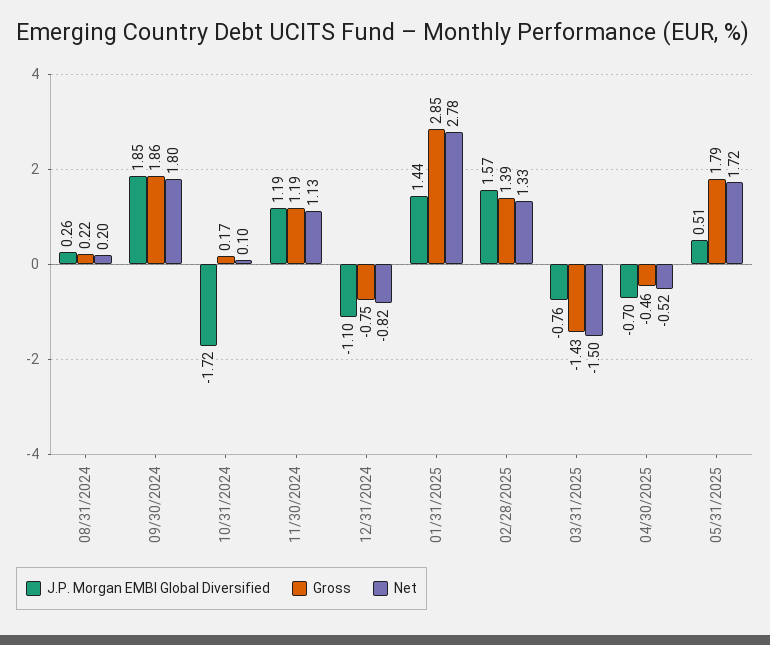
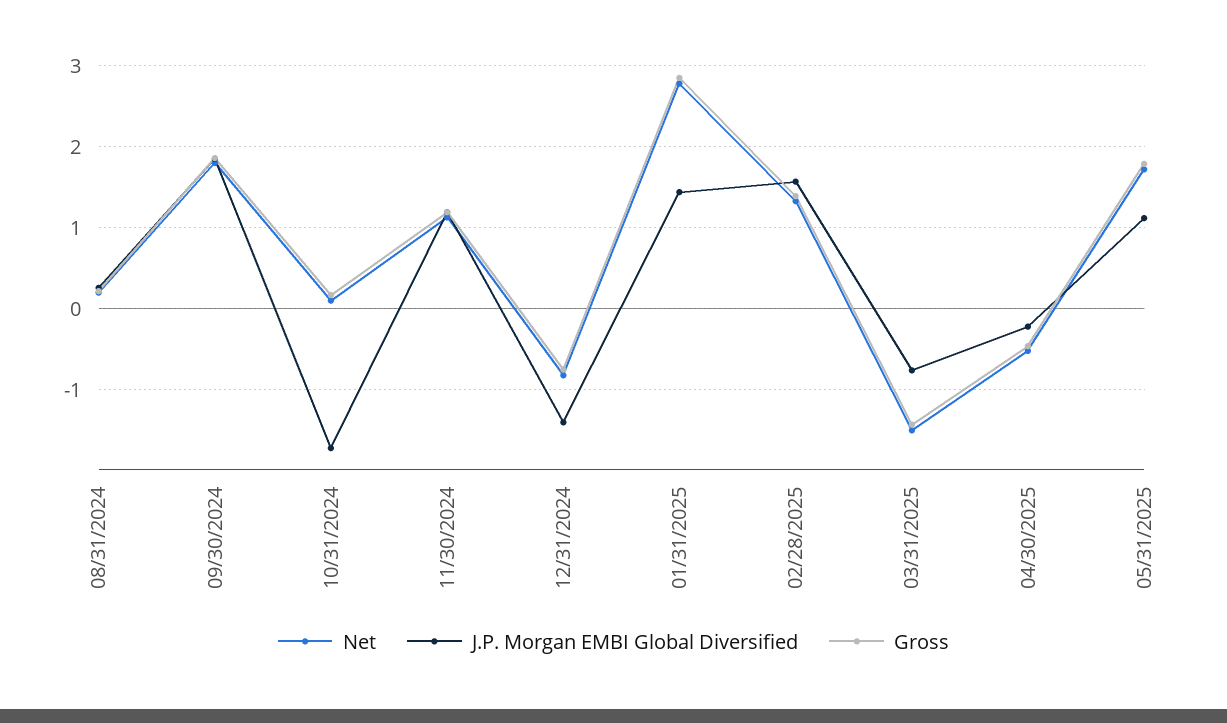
  {
    "J.P. Morgan EMBI Global Diversified": {
      "08/31/2024": 0.26,
      "09/30/2024": 1.85,
      "10/31/2024": -1.72,
      "11/30/2024": 1.19,
-     "12/31/2024": -1.1,
+     "12/31/2024": -1.4,
      "01/31/2025": 1.44,
      "02/28/2025": 1.57,
      "03/31/2025": -0.76,
-     "04/30/2025": -0.7,
+     "04/30/2025": -0.2,
-     "05/31/2025": 0.51
+     "05/31/2025": 1.1
    },
    "Gross": {
      "08/31/2024": 0.22,
      "09/30/2024": 1.86,
      "10/31/2024": 0.17,
      "11/30/2024": 1.19,
      "12/31/2024": -0.75,
      "01/31/2025": 2.85,
      "02/28/2025": 1.39,
      "03/31/2025": -1.43,
      "04/30/2025": -0.46,
      "05/31/2025": 1.79
    },
    "Net": {
      "08/31/2024": 0.2,
      "09/30/2024": 1.8,
      "10/31/2024": 0.1,
      "11/30/2024": 1.13,
      "12/31/2024": -0.82,
      "01/31/2025": 2.78,
      "02/28/2025": 1.33,
      "03/31/2025": -1.5,
      "04/30/2025": -0.52,
      "05/31/2025": 1.72
    }
  }

